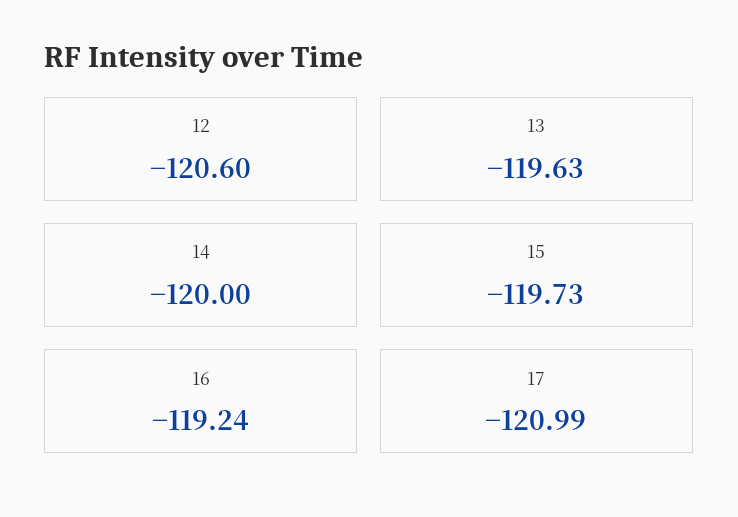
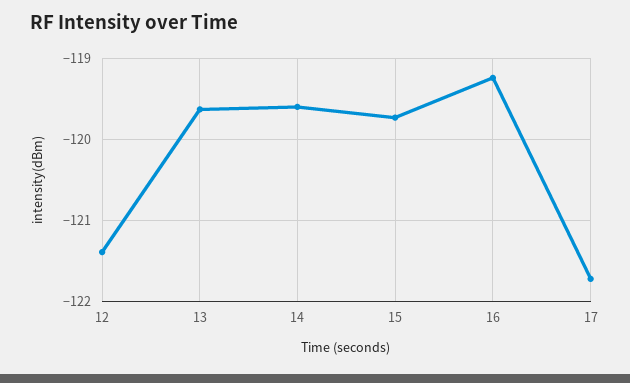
  {
-   "12": -120.6,
+   "12": -121.4,
    "13": -119.63,
-   "14": -120,
+   "14": -119.6,
    "15": -119.73,
    "16": -119.24,
-   "17": -120.99
+   "17": -121.7
  }

